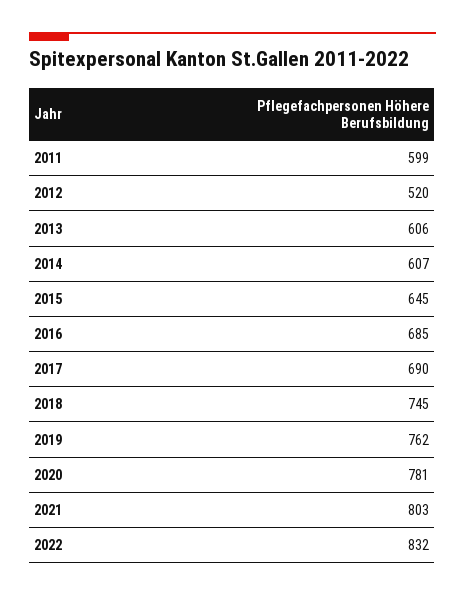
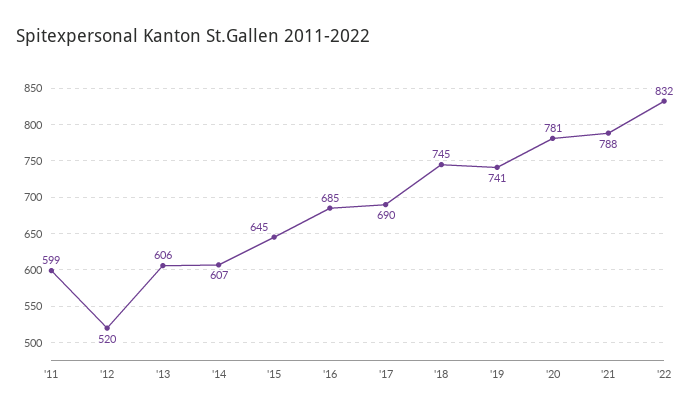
  {
    "2011": 599,
    "2012": 520,
    "2013": 606,
    "2014": 607,
    "2015": 645,
    "2016": 685,
    "2017": 690,
    "2018": 745,
-   "2019": 762,
+   "2019": 741,
    "2020": 781,
-   "2021": 803,
+   "2021": 788,
    "2022": 832
  }

